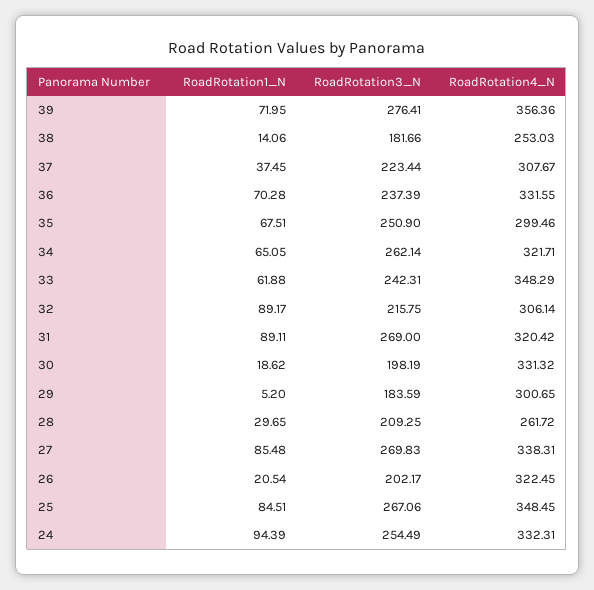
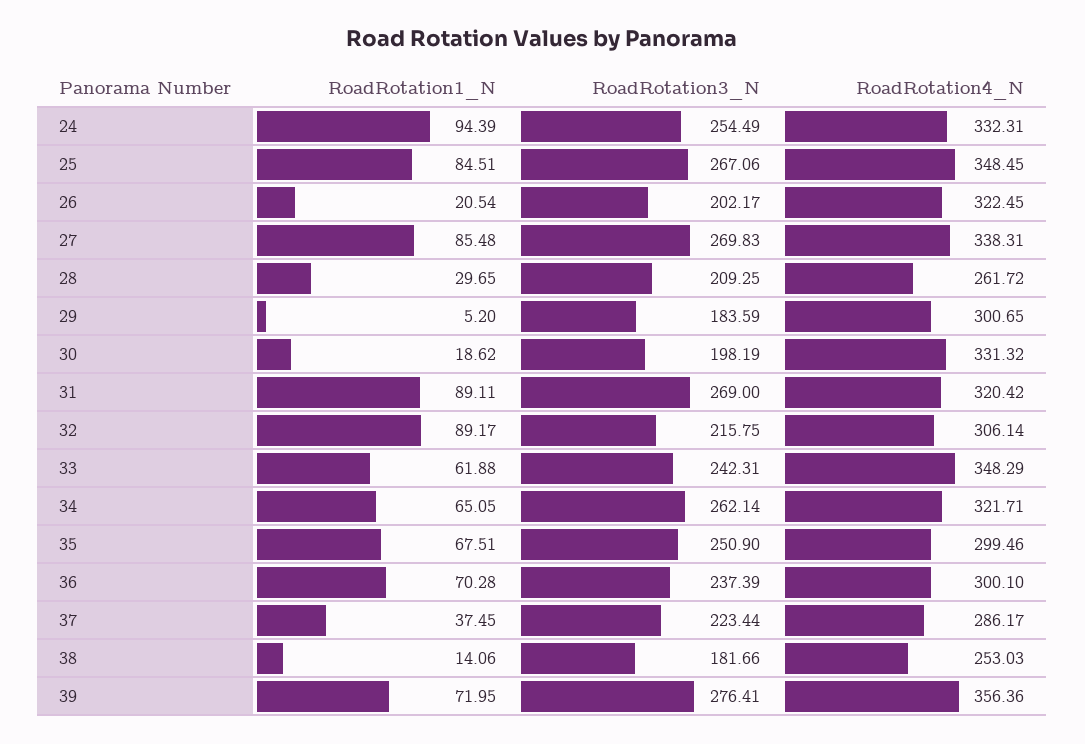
  {
    "RoadRotation1_N": {
      "39": 71.95,
      "38": 14.06,
      "37": 37.45,
      "36": 70.28,
      "35": 67.51,
      "34": 65.05,
      "33": 61.88,
      "32": 89.17,
      "31": 89.11,
      "30": 18.62,
      "29": 5.2,
      "28": 29.65,
      "27": 85.48,
      "26": 20.54,
      "25": 84.51,
      "24": 94.39
    },
    "RoadRotation3_N": {
      "39": 276.41,
      "38": 181.66,
      "37": 223.44,
      "36": 237.39,
      "35": 250.9,
      "34": 262.14,
      "33": 242.31,
      "32": 215.75,
      "31": 269,
      "30": 198.19,
      "29": 183.59,
      "28": 209.25,
      "27": 269.83,
      "26": 202.17,
      "25": 267.06,
      "24": 254.49
    },
    "RoadRotation4_N": {
      "39": 356.36,
      "38": 253.03,
-     "37": 307.67,
+     "37": 286.17,
-     "36": 331.55,
+     "36": 300.1,
      "35": 299.46,
      "34": 321.71,
      "33": 348.29,
      "32": 306.14,
      "31": 320.42,
      "30": 331.32,
      "29": 300.65,
      "28": 261.72,
      "27": 338.31,
      "26": 322.45,
      "25": 348.45,
      "24": 332.31
    }
  }

